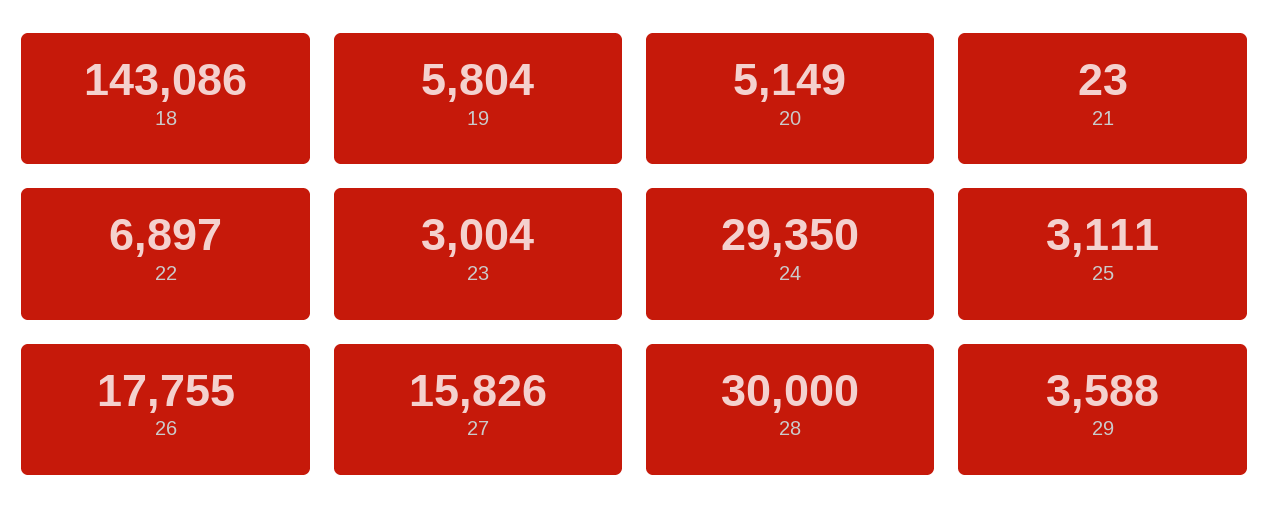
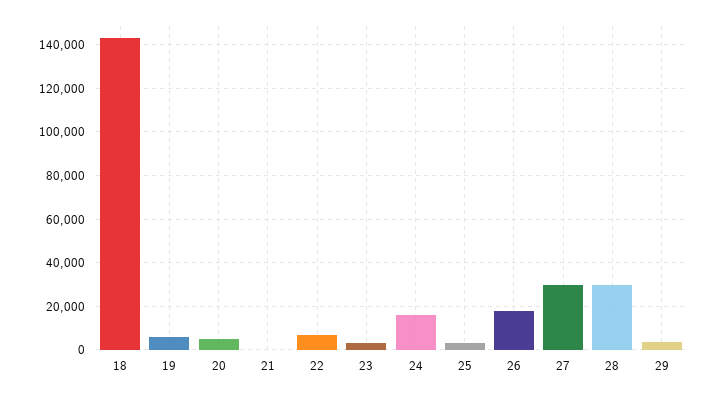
  {
    "18": 143086,
    "19": 5804,
    "20": 5149,
    "21": 23,
    "22": 6897,
    "23": 3004,
-   "24": 29350,
+   "24": 15000,
    "25": 3111,
    "26": 17755,
-   "27": 15826,
+   "27": 30000,
    "28": 30000,
    "29": 3588
  }

